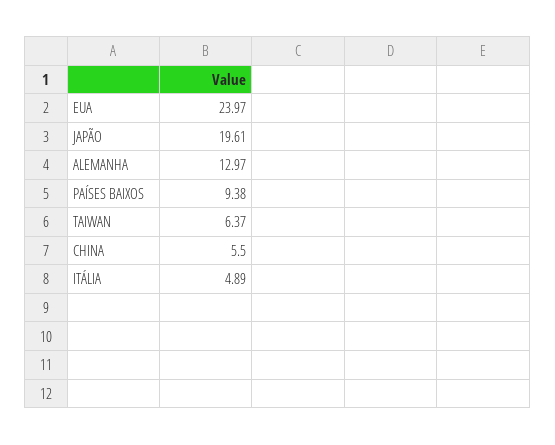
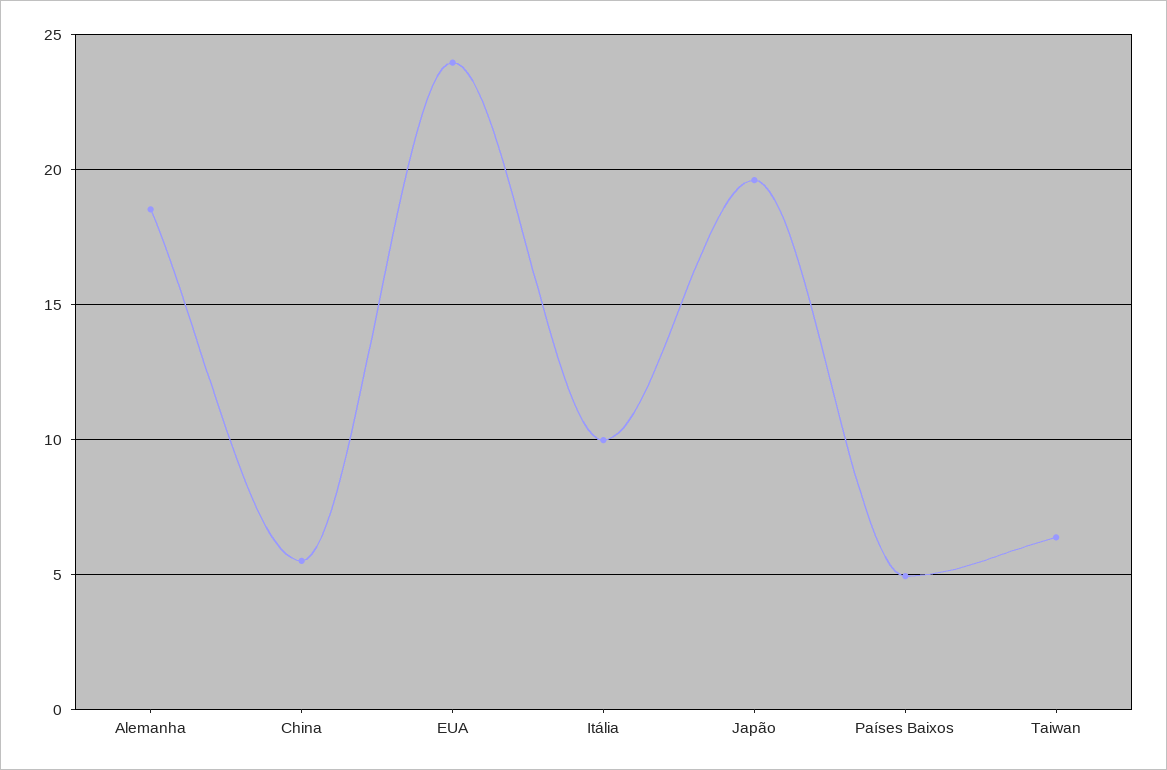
  {
    "EUA": 23.97,
    "JAPÃO": 19.61,
-   "ALEMANHA": 12.97,
+   "ALEMANHA": 18.5,
-   "PAÍSES BAIXOS": 9.38,
+   "PAÍSES BAIXOS": 5,
    "TAIWAN": 6.37,
    "CHINA": 5.5,
-   "ITÁLIA": 4.89
+   "ITÁLIA": 10
  }

